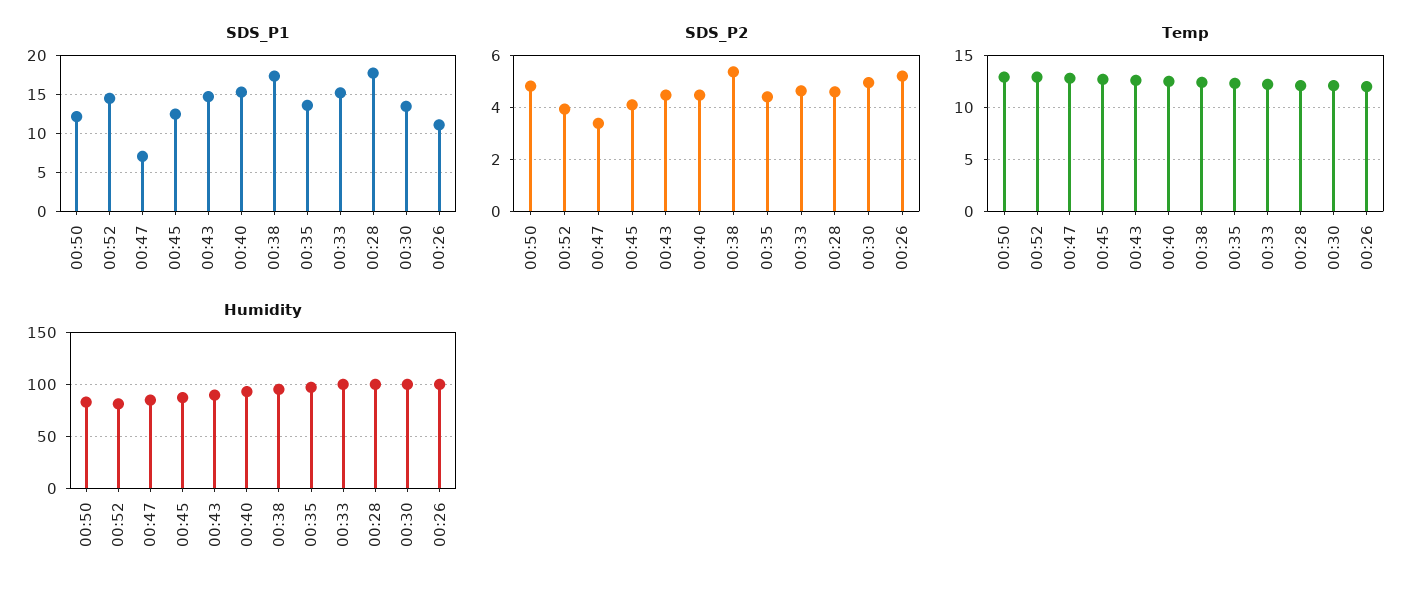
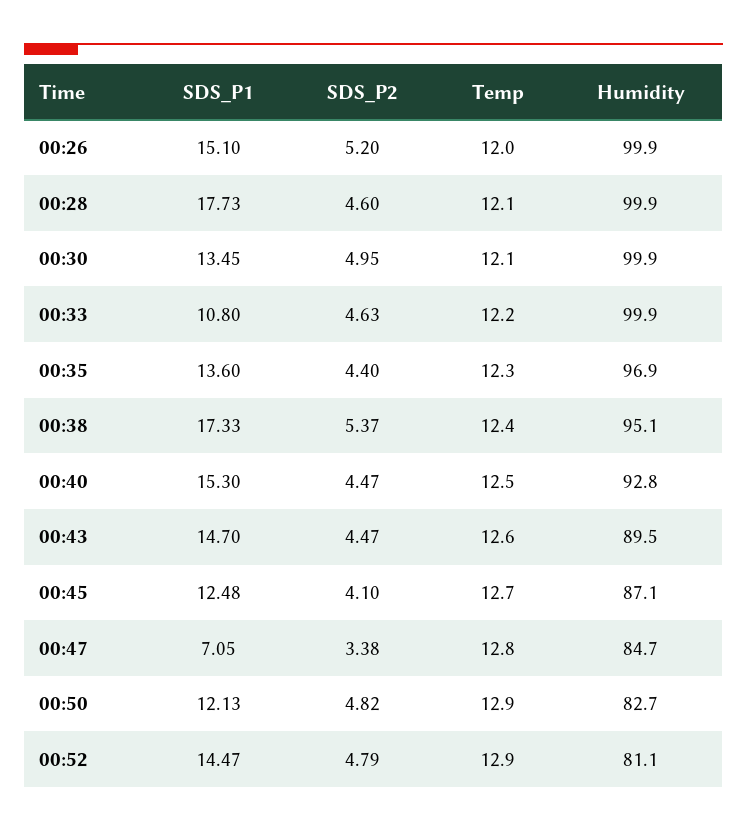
  {
    "SDS_P1": {
      "00:50": 12.13,
      "00:52": 14.47,
      "00:47": 7.05,
      "00:45": 12.48,
      "00:43": 14.7,
      "00:40": 15.3,
      "00:38": 17.33,
      "00:35": 13.6,
-     "00:33": 15,
+     "00:33": 10.8,
      "00:28": 17.73,
      "00:30": 13.45,
-     "00:26": 11
+     "00:26": 15.1
    },
    "SDS_P2": {
      "00:50": 4.82,
-     "00:52": 4,
+     "00:52": 4.79,
      "00:47": 3.38,
      "00:45": 4.1,
      "00:43": 4.47,
      "00:40": 4.47,
      "00:38": 5.37,
      "00:35": 4.4,
      "00:33": 4.63,
      "00:28": 4.6,
      "00:30": 4.95,
      "00:26": 5.2
    },
    "Temp": {
      "00:50": 12.9,
      "00:52": 12.9,
      "00:47": 12.8,
      "00:45": 12.7,
      "00:43": 12.6,
      "00:40": 12.5,
      "00:38": 12.4,
      "00:35": 12.3,
      "00:33": 12.2,
      "00:28": 12.1,
      "00:30": 12.1,
      "00:26": 12
    },
    "Humidity": {
      "00:50": 82.7,
      "00:52": 81.1,
      "00:47": 84.7,
      "00:45": 87.1,
      "00:43": 89.5,
      "00:40": 92.8,
      "00:38": 95.1,
      "00:35": 96.9,
      "00:33": 99.9,
      "00:28": 99.9,
      "00:30": 99.9,
      "00:26": 99.9
    }
  }

